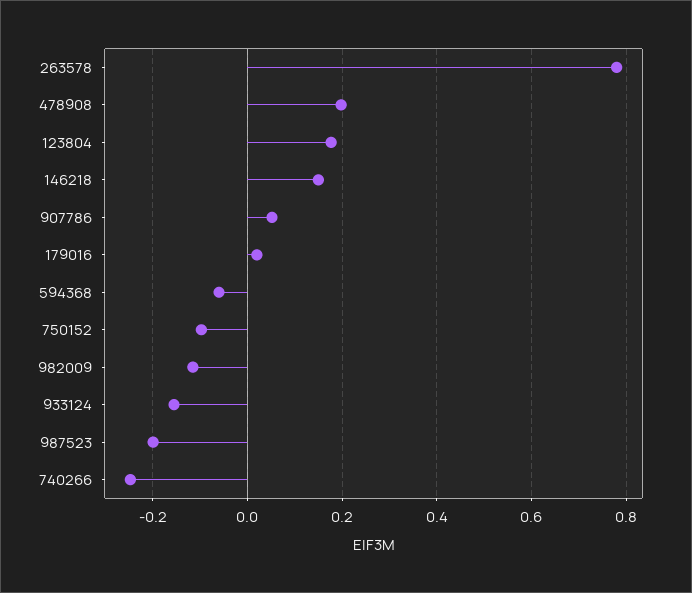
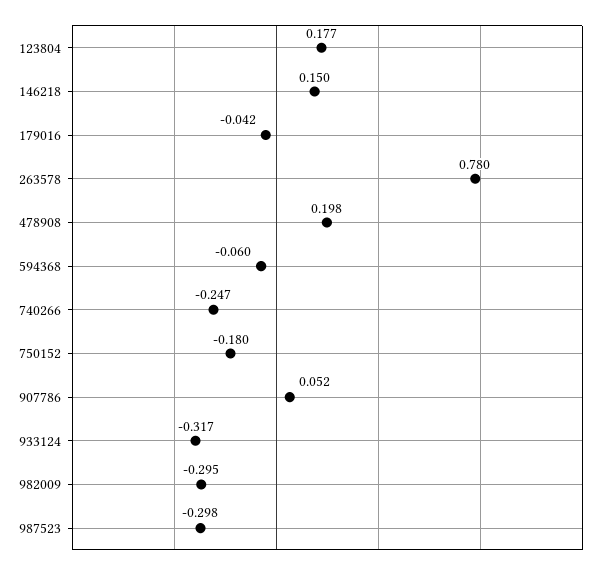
  {
    "263578": 0.78,
    "478908": 0.198,
    "123804": 0.177,
    "146218": 0.15,
    "907786": 0.052,
-   "179016": 0.02,
+   "179016": -0.042,
    "594368": -0.06,
-   "750152": -0.1,
+   "750152": -0.18,
-   "982009": -0.12,
+   "982009": -0.295,
-   "933124": -0.16,
+   "933124": -0.317,
-   "987523": -0.2,
+   "987523": -0.298,
    "740266": -0.247
  }

